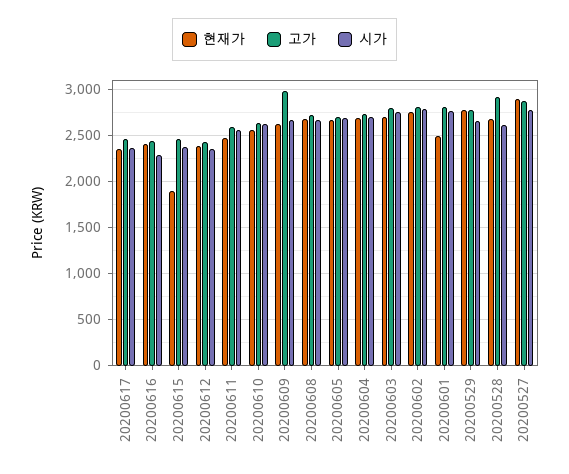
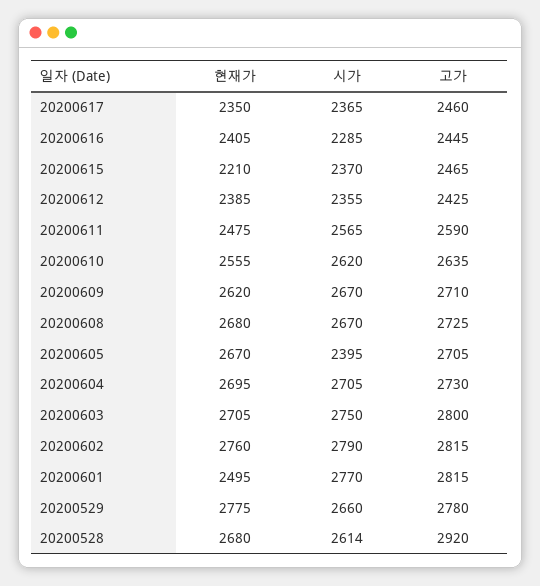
  {
    "현재가": {
      "20200617": 2350,
      "20200616": 2405,
-     "20200615": 1900,
+     "20200615": 2210,
      "20200612": 2385,
      "20200611": 2475,
      "20200610": 2555,
      "20200609": 2620,
      "20200608": 2680,
      "20200605": 2670,
      "20200604": 2695,
      "20200603": 2705,
      "20200602": 2760,
      "20200601": 2495,
      "20200529": 2775,
-     "20200528": 2680,
+     "20200528": 2680
-     "20200527": 2900
    },
    "고가": {
      "20200617": 2460,
      "20200616": 2445,
      "20200615": 2465,
      "20200612": 2425,
      "20200611": 2590,
      "20200610": 2635,
-     "20200609": 3000,
+     "20200609": 2710,
      "20200608": 2725,
      "20200605": 2705,
      "20200604": 2730,
      "20200603": 2800,
      "20200602": 2815,
      "20200601": 2815,
      "20200529": 2780,
-     "20200528": 2920,
+     "20200528": 2920
-     "20200527": 2900
    },
    "시가": {
      "20200617": 2365,
      "20200616": 2285,
      "20200615": 2370,
      "20200612": 2355,
      "20200611": 2565,
      "20200610": 2620,
      "20200609": 2670,
      "20200608": 2670,
-     "20200605": 2700,
+     "20200605": 2395,
      "20200604": 2705,
      "20200603": 2750,
      "20200602": 2790,
      "20200601": 2770,
      "20200529": 2660,
-     "20200528": 2614,
+     "20200528": 2614
-     "20200527": 2800
    }
  }

